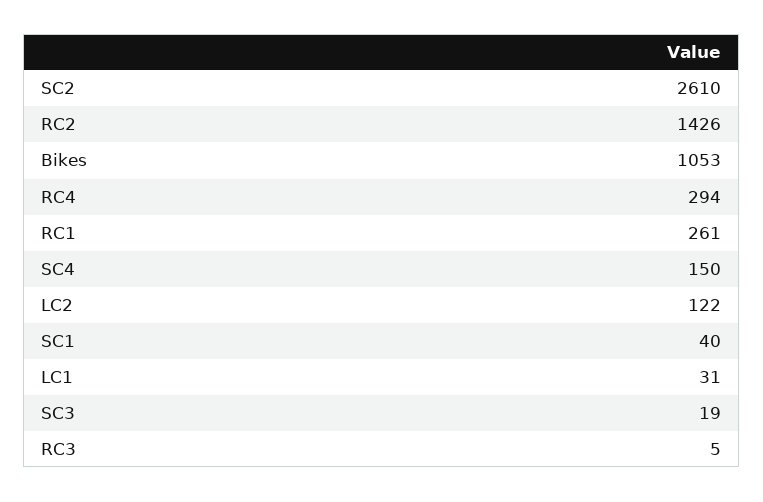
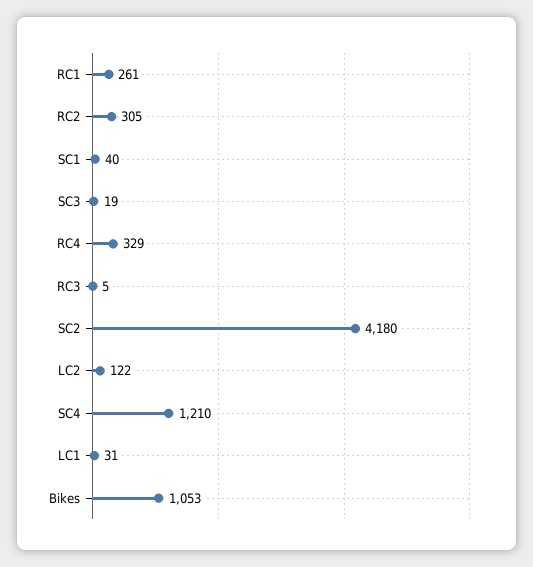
  {
-   "SC2": 2610,
+   "SC2": 4180,
-   "RC2": 1426,
+   "RC2": 305,
    "Bikes": 1053,
-   "RC4": 294,
+   "RC4": 329,
    "RC1": 261,
-   "SC4": 150,
+   "SC4": 1210,
    "LC2": 122,
    "SC1": 40,
    "LC1": 31,
    "SC3": 19,
    "RC3": 5
  }

